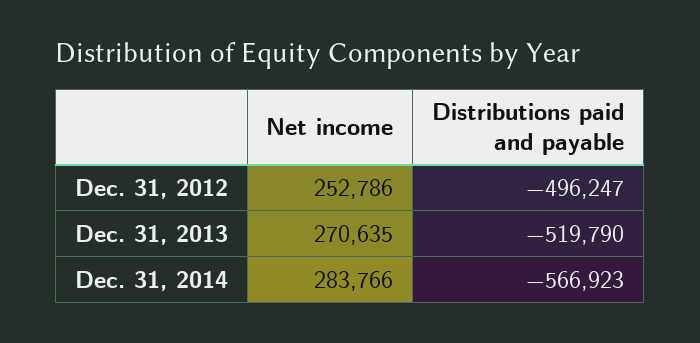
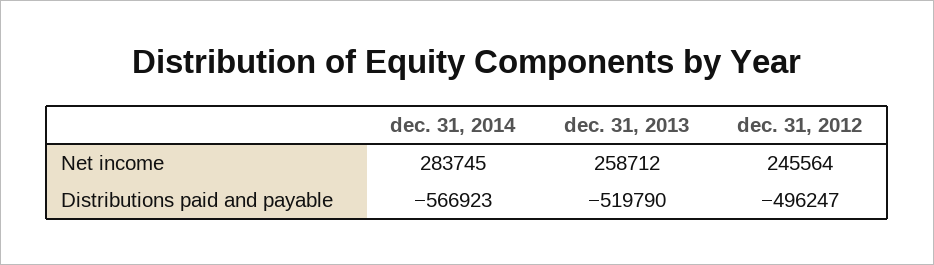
  {
    "Net income": {
-     "Dec. 31, 2012": 252786,
+     "Dec. 31, 2012": 245564,
-     "Dec. 31, 2013": 270635,
+     "Dec. 31, 2013": 258712,
-     "Dec. 31, 2014": 283766
+     "Dec. 31, 2014": 283745
    },
    "Distributions paid and payable": {
      "Dec. 31, 2012": -496247,
      "Dec. 31, 2013": -519790,
      "Dec. 31, 2014": -566923
    }
  }

